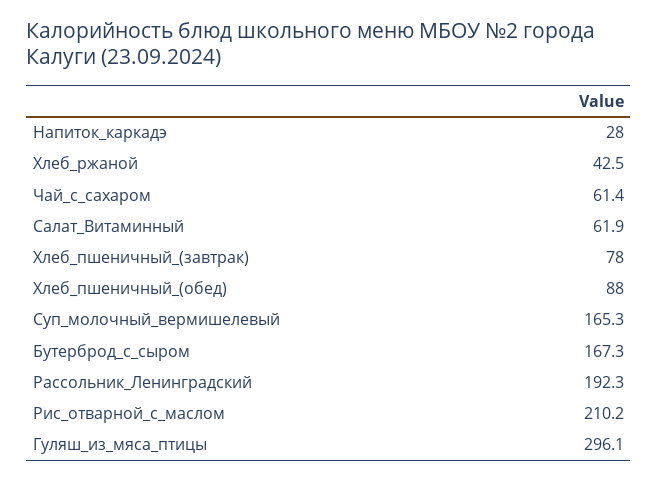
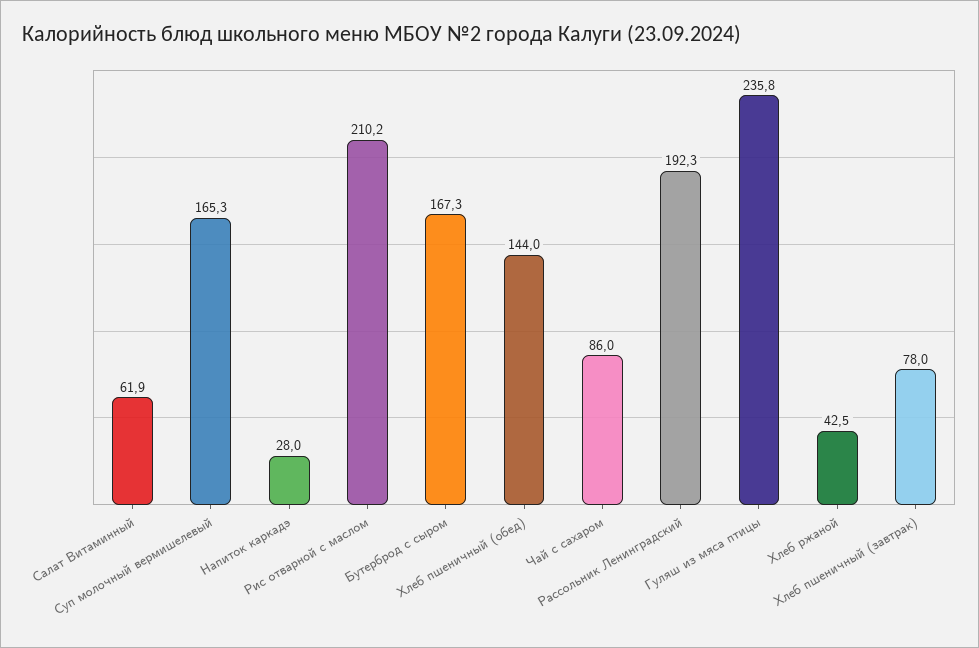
  {
    "Напиток_каркадэ": 28,
    "Хлеб_ржаной": 42.5,
-   "Чай_с_сахаром": 61.4,
+   "Чай_с_сахаром": 86,
    "Салат_Витаминный": 61.9,
    "Хлеб_пшеничный_(завтрак)": 78,
-   "Хлеб_пшеничный_(обед)": 88,
+   "Хлеб_пшеничный_(обед)": 144,
    "Суп_молочный_вермишелевый": 165.3,
    "Бутерброд_с_сыром": 167.3,
    "Рассольник_Ленинградский": 192.3,
    "Рис_отварной_с_маслом": 210.2,
-   "Гуляш_из_мяса_птицы": 296.1
+   "Гуляш_из_мяса_птицы": 235.8
  }

